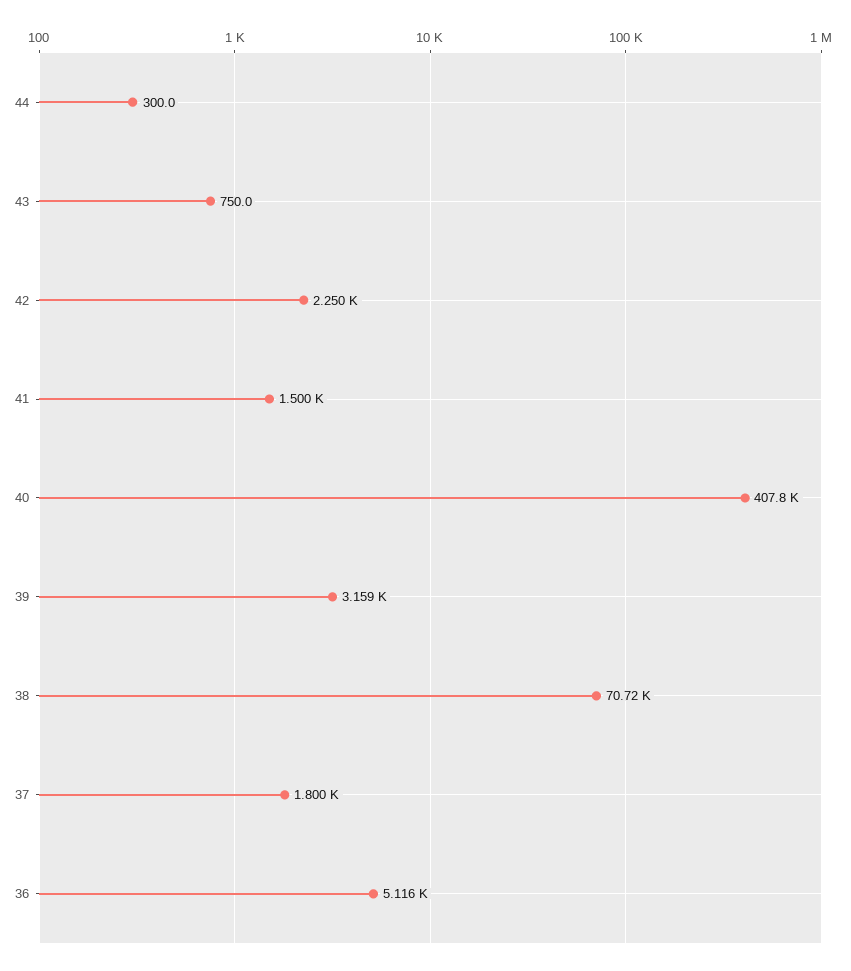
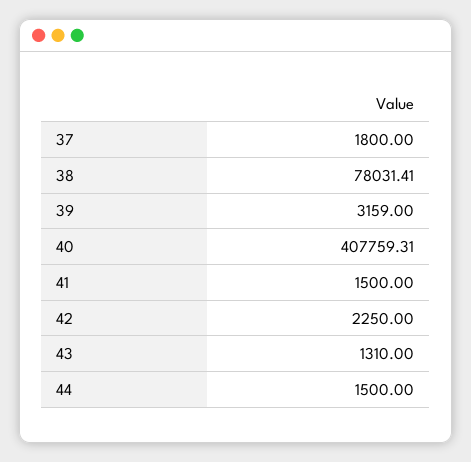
  {
-   "44": 300,
+   "44": 1500,
-   "43": 750,
+   "43": 1310,
    "42": 2250,
    "41": 1500,
    "40": 407759.31,
    "39": 3159,
-   "38": 70720,
+   "38": 78031.41,
-   "37": 1800,
+   "37": 1800
-   "36": 5116
  }

